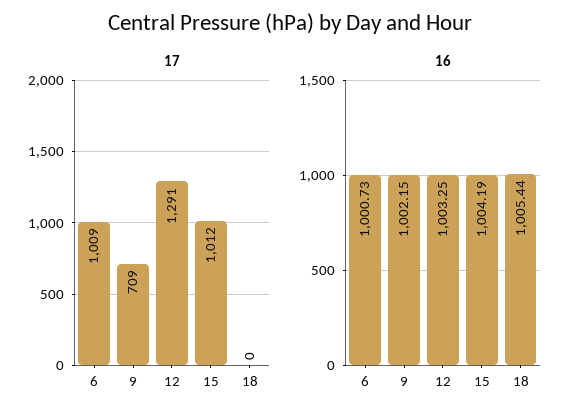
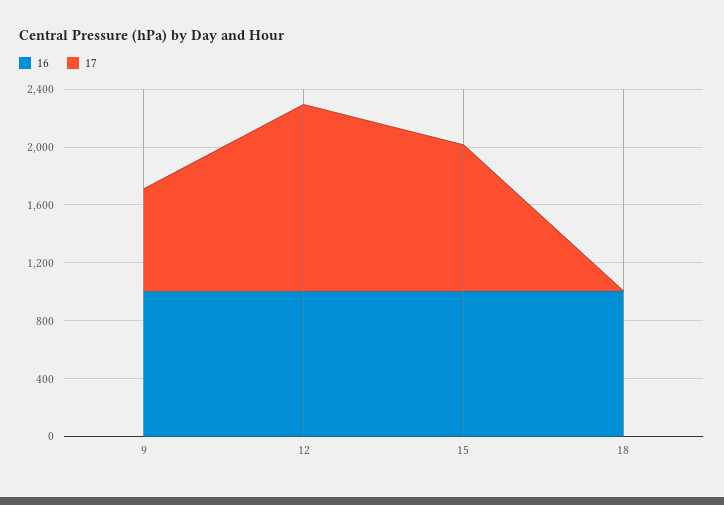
  {
    "17": {
-     "6": 1009,
      "9": 709,
      "12": 1291,
      "15": 1012,
      "18": 0
    },
    "16": {
-     "6": 1000.73,
      "9": 1002.15,
      "12": 1003.25,
      "15": 1004.19,
      "18": 1005.44
    }
  }

